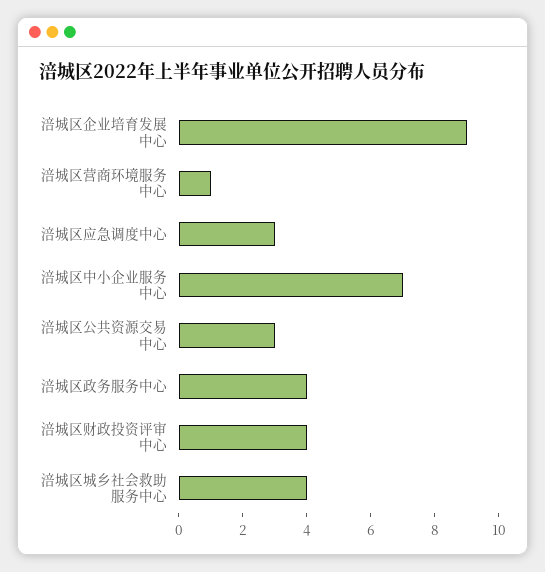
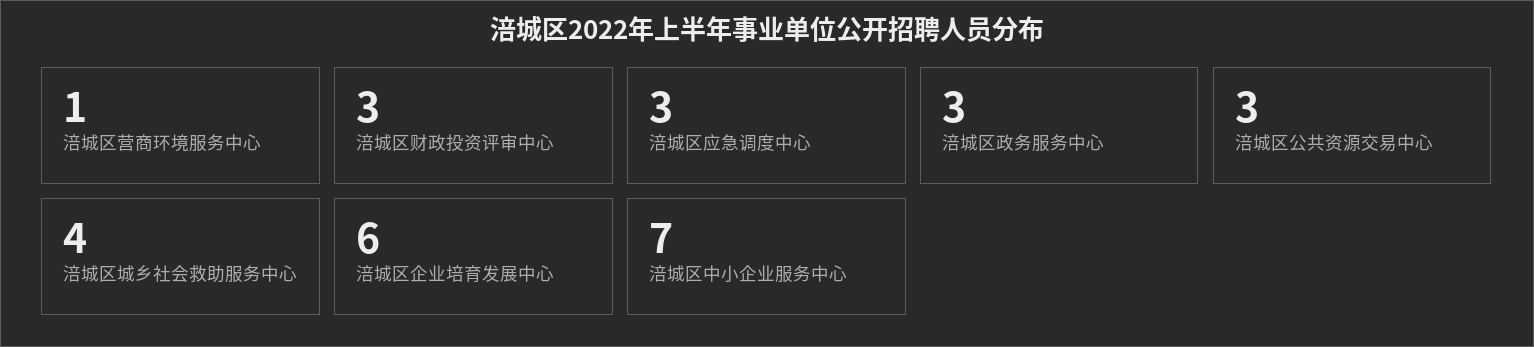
  {
-   "涪城区企业培育发展中心": 9,
+   "涪城区企业培育发展中心": 6,
    "涪城区营商环境服务中心": 1,
    "涪城区应急调度中心": 3,
    "涪城区中小企业服务中心": 7,
    "涪城区公共资源交易中心": 3,
-   "涪城区政务服务中心": 4,
+   "涪城区政务服务中心": 3,
-   "涪城区财政投资评审中心": 4,
+   "涪城区财政投资评审中心": 3,
    "涪城区城乡社会救助服务中心": 4
  }

